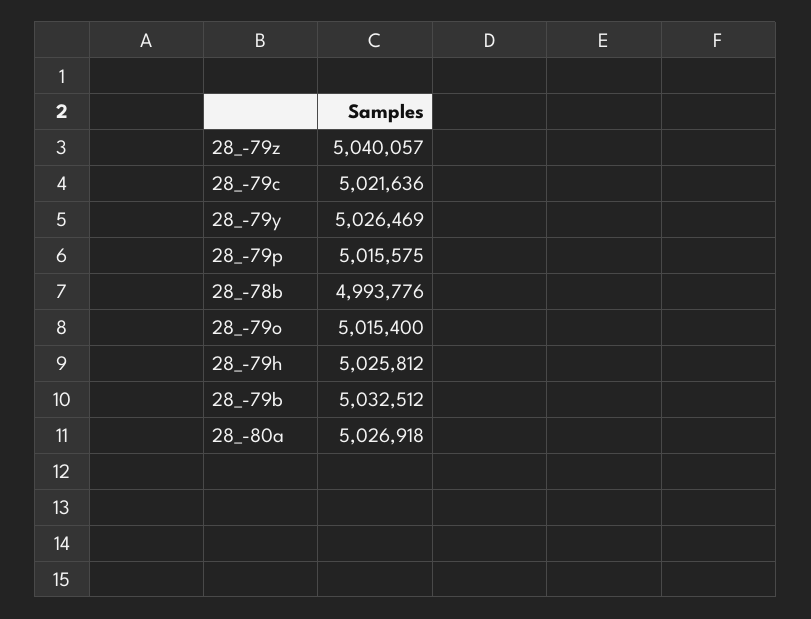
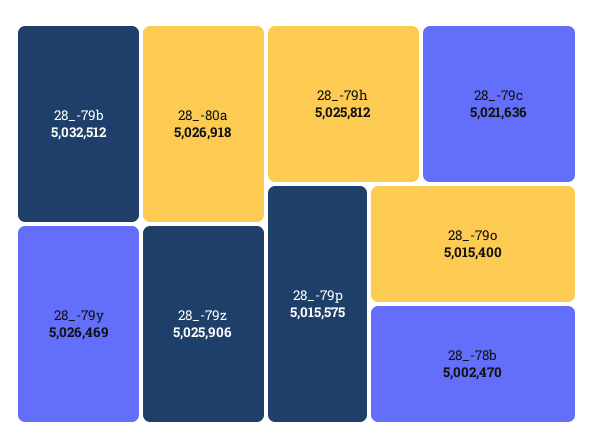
  {
-   "28_-79z": 5040057,
+   "28_-79z": 5025906,
    "28_-79c": 5021636,
    "28_-79y": 5026469,
    "28_-79p": 5015575,
-   "28_-78b": 4993776,
+   "28_-78b": 5002470,
    "28_-79o": 5015400,
    "28_-79h": 5025812,
    "28_-79b": 5032512,
    "28_-80a": 5026918
  }

